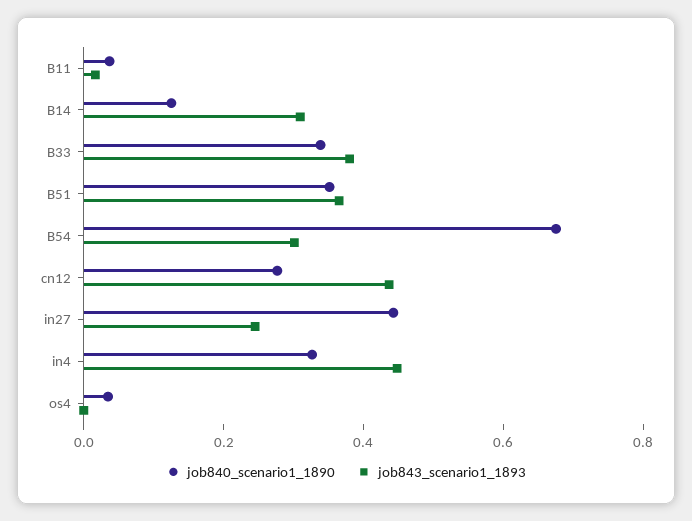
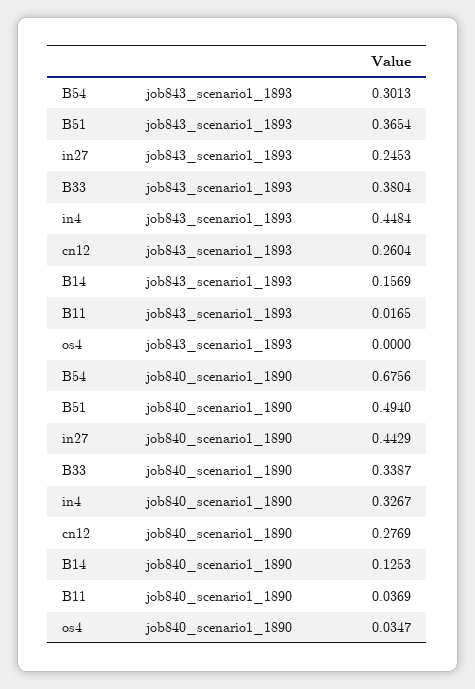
  {
    "job840_scenario1_1890": {
      "B11": 0.0369,
      "B14": 0.1253,
      "B33": 0.3387,
-     "B51": 0.35,
+     "B51": 0.494,
      "B54": 0.6756,
      "cn12": 0.2769,
      "in27": 0.4429,
      "in4": 0.3267,
      "os4": 0.0347
    },
    "job843_scenario1_1893": {
      "B11": 0.0165,
-     "B14": 0.3,
+     "B14": 0.1569,
      "B33": 0.3804,
      "B51": 0.3654,
      "B54": 0.3013,
-     "cn12": 0.45,
+     "cn12": 0.2604,
      "in27": 0.2453,
      "in4": 0.4484,
      "os4": 0
    }
  }

